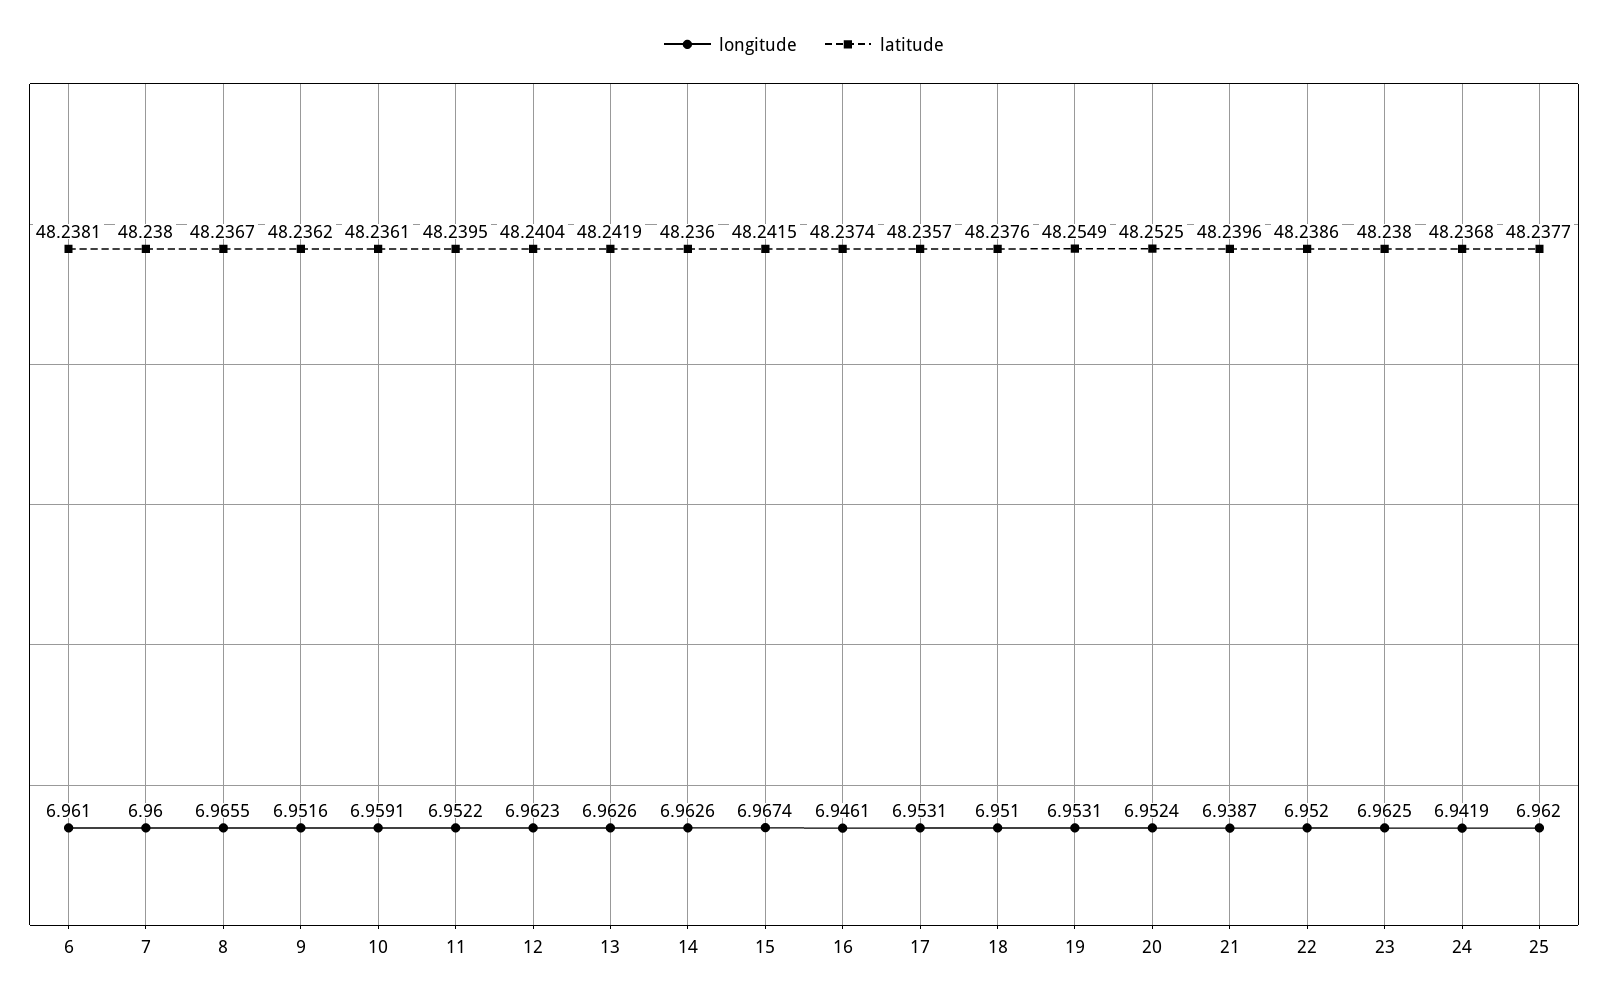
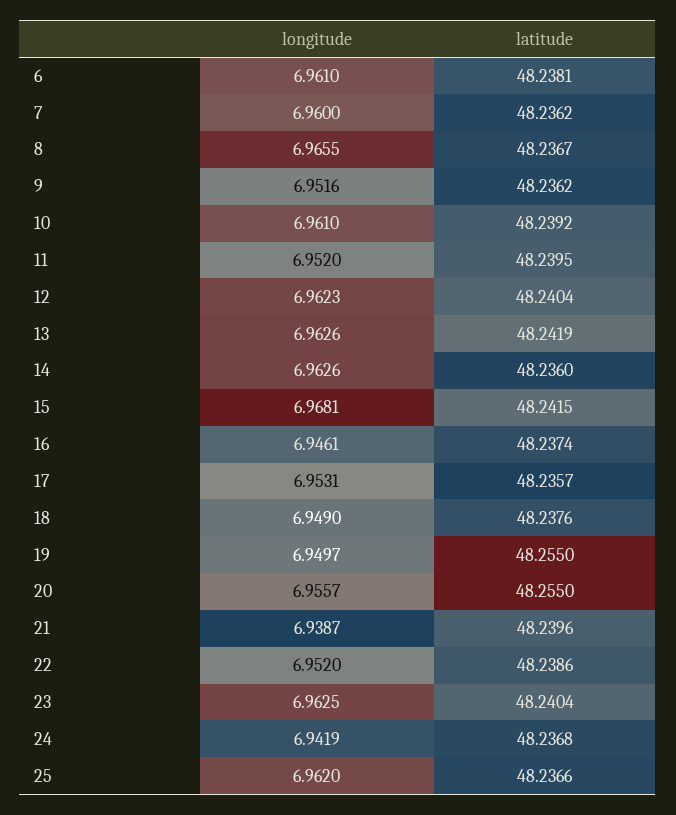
  {
    "longitude": {
      "6": 6.961,
      "7": 6.96,
      "8": 6.9655,
      "9": 6.9516,
-     "10": 6.9591,
+     "10": 6.961,
-     "11": 6.9522,
+     "11": 6.952,
      "12": 6.9623,
      "13": 6.9626,
      "14": 6.9626,
-     "15": 6.9674,
+     "15": 6.9681,
      "16": 6.9461,
      "17": 6.9531,
-     "18": 6.951,
+     "18": 6.949,
-     "19": 6.9531,
+     "19": 6.9497,
-     "20": 6.9524,
+     "20": 6.9557,
      "21": 6.9387,
      "22": 6.952,
      "23": 6.9625,
      "24": 6.9419,
      "25": 6.962
    },
    "latitude": {
      "6": 48.2381,
-     "7": 48.238,
+     "7": 48.2362,
      "8": 48.2367,
      "9": 48.2362,
-     "10": 48.2361,
+     "10": 48.2392,
      "11": 48.2395,
      "12": 48.2404,
      "13": 48.2419,
      "14": 48.236,
      "15": 48.2415,
      "16": 48.2374,
      "17": 48.2357,
      "18": 48.2376,
-     "19": 48.2549,
+     "19": 48.255,
-     "20": 48.2525,
+     "20": 48.255,
      "21": 48.2396,
      "22": 48.2386,
-     "23": 48.238,
+     "23": 48.2404,
      "24": 48.2368,
-     "25": 48.2377
+     "25": 48.2366
    }
  }

